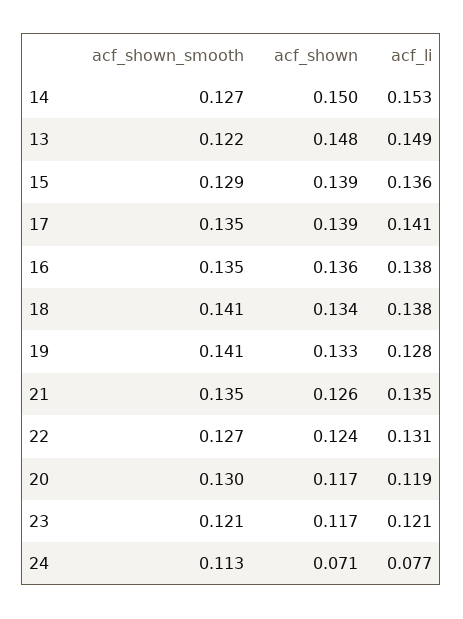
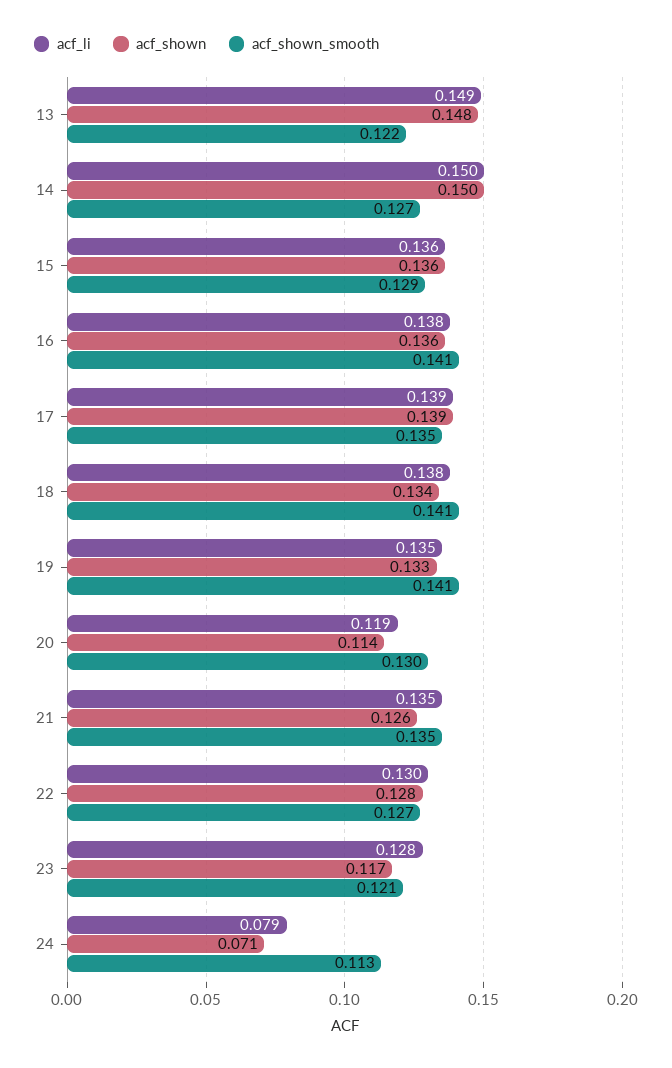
  {
    "acf_shown_smooth": {
      "14": 0.127,
      "13": 0.122,
      "15": 0.129,
      "17": 0.135,
-     "16": 0.135,
+     "16": 0.141,
      "18": 0.141,
      "19": 0.141,
      "21": 0.135,
      "22": 0.127,
      "20": 0.13,
      "23": 0.121,
      "24": 0.113
    },
    "acf_shown": {
      "14": 0.15,
      "13": 0.148,
-     "15": 0.139,
+     "15": 0.136,
      "17": 0.139,
      "16": 0.136,
      "18": 0.134,
      "19": 0.133,
      "21": 0.126,
-     "22": 0.124,
+     "22": 0.128,
-     "20": 0.117,
+     "20": 0.114,
      "23": 0.117,
      "24": 0.071
    },
    "acf_li": {
-     "14": 0.153,
+     "14": 0.15,
      "13": 0.149,
      "15": 0.136,
-     "17": 0.141,
+     "17": 0.139,
      "16": 0.138,
      "18": 0.138,
-     "19": 0.128,
+     "19": 0.135,
      "21": 0.135,
-     "22": 0.131,
+     "22": 0.13,
      "20": 0.119,
-     "23": 0.121,
+     "23": 0.128,
-     "24": 0.077
+     "24": 0.079
    }
  }

